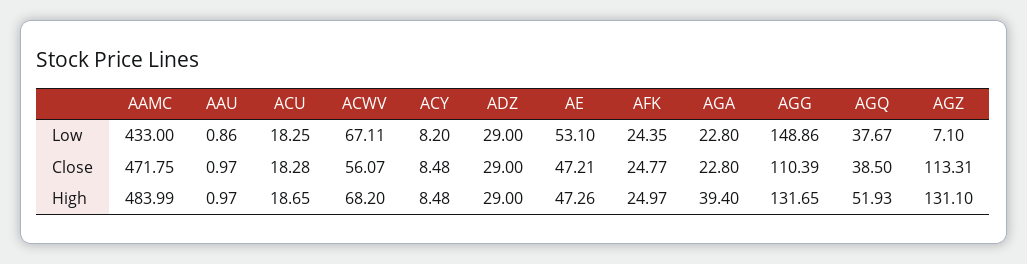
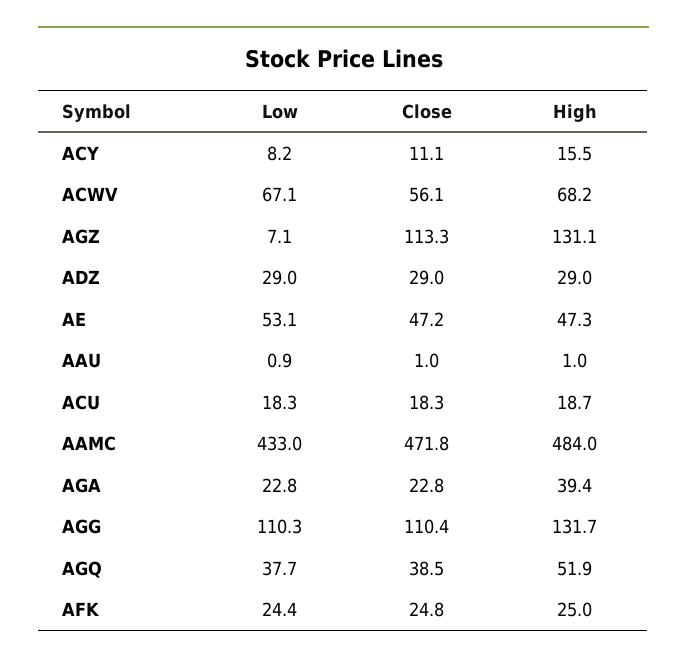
  {
    "AAMC": {
      "Low": 433,
      "Close": 471.75,
      "High": 483.99
    },
    "AAU": {
      "Low": 0.86,
      "Close": 0.97,
      "High": 0.97
    },
    "ACU": {
      "Low": 18.25,
      "Close": 18.28,
      "High": 18.65
    },
    "ACWV": {
      "Low": 67.11,
      "Close": 56.07,
      "High": 68.2
    },
    "ACY": {
      "Low": 8.2,
-     "Close": 8.48,
+     "Close": 11.1,
-     "High": 8.48
+     "High": 15.5
    },
    "ADZ": {
      "Low": 29,
      "Close": 29,
      "High": 29
    },
    "AE": {
      "Low": 53.1,
      "Close": 47.21,
      "High": 47.26
    },
    "AFK": {
      "Low": 24.35,
      "Close": 24.77,
      "High": 24.97
    },
    "AGA": {
      "Low": 22.8,
      "Close": 22.8,
      "High": 39.4
    },
    "AGG": {
-     "Low": 148.86,
+     "Low": 110.3,
      "Close": 110.39,
      "High": 131.65
    },
    "AGQ": {
      "Low": 37.67,
      "Close": 38.5,
      "High": 51.93
    },
    "AGZ": {
      "Low": 7.1,
      "Close": 113.31,
      "High": 131.1
    }
  }

